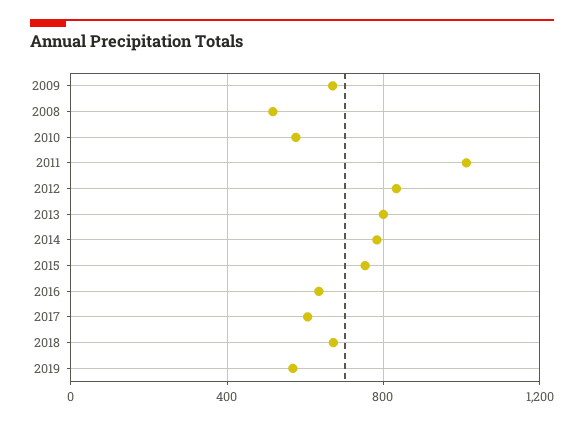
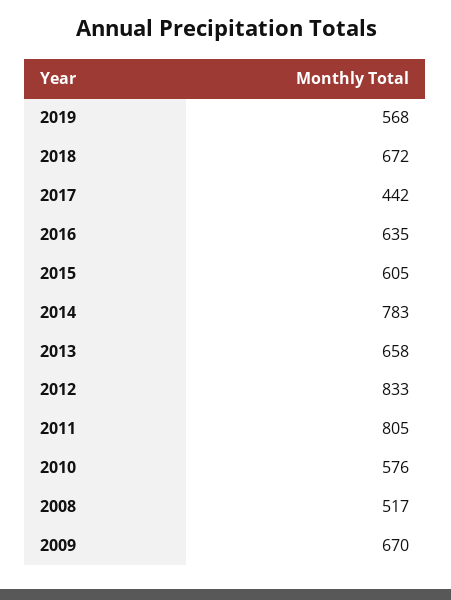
  {
    "2009": 670,
    "2008": 517,
    "2010": 576,
-   "2011": 1000,
+   "2011": 805,
    "2012": 833,
-   "2013": 800,
+   "2013": 658,
    "2014": 783,
-   "2015": 750,
+   "2015": 605,
    "2016": 635,
-   "2017": 600,
+   "2017": 442,
    "2018": 672,
    "2019": 568
  }

